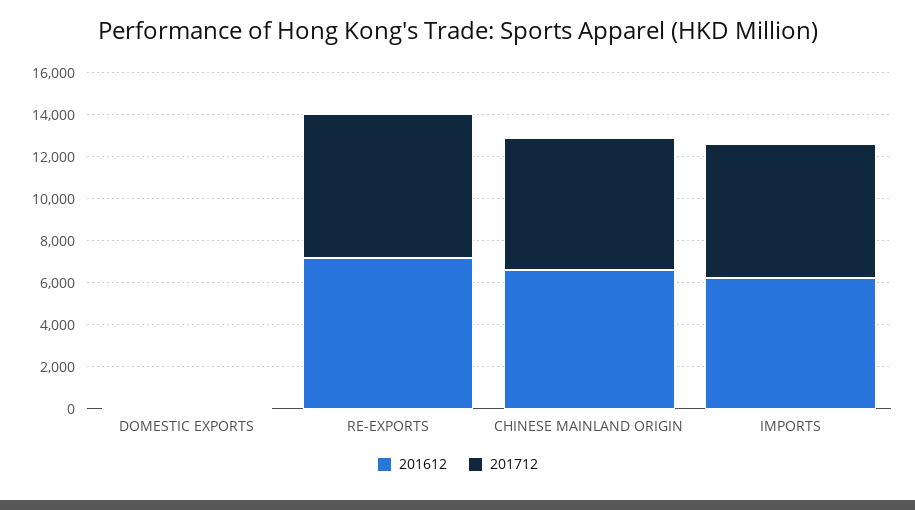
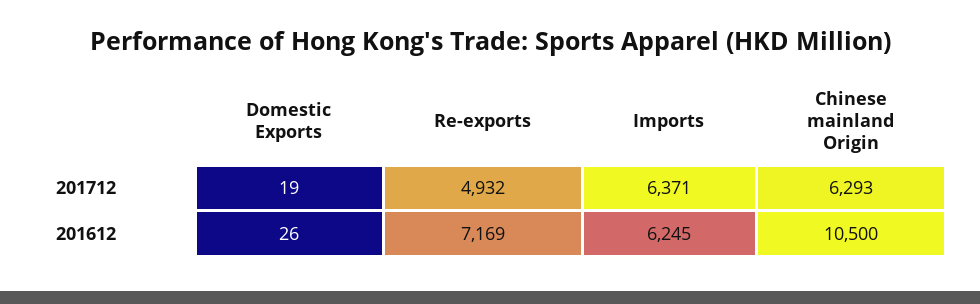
  {
    "201612": {
      "DOMESTIC EXPORTS": 26,
      "RE-EXPORTS": 7169,
-     "CHINESE MAINLAND ORIGIN": 6500,
+     "CHINESE MAINLAND ORIGIN": 10500,
      "IMPORTS": 6245
    },
    "201712": {
      "DOMESTIC EXPORTS": 19,
-     "RE-EXPORTS": 7000,
+     "RE-EXPORTS": 4932,
      "CHINESE MAINLAND ORIGIN": 6293,
      "IMPORTS": 6371
    }
  }

